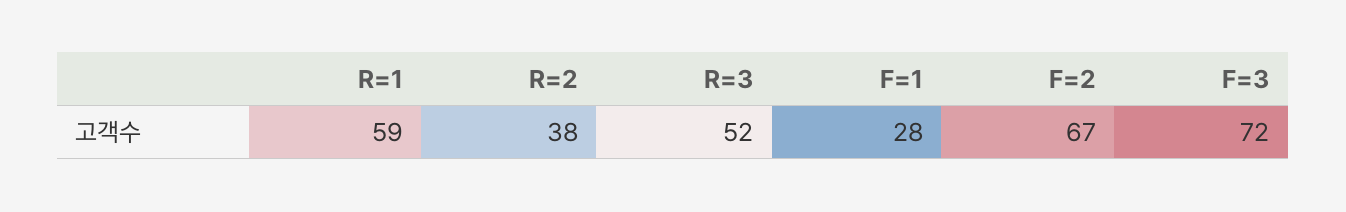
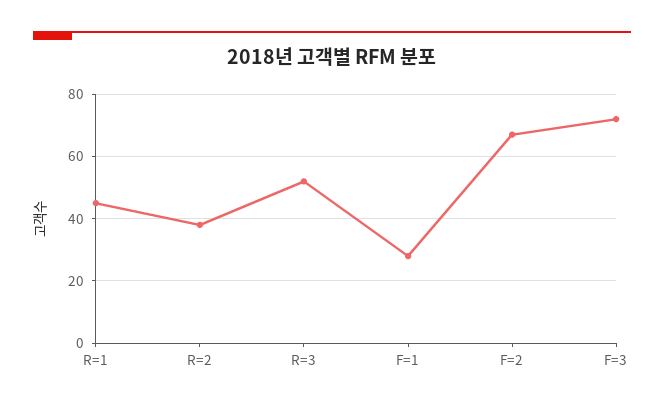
  {
-   "R=1": 59,
+   "R=1": 45,
    "R=2": 38,
    "R=3": 52,
    "F=1": 28,
    "F=2": 67,
    "F=3": 72
  }

